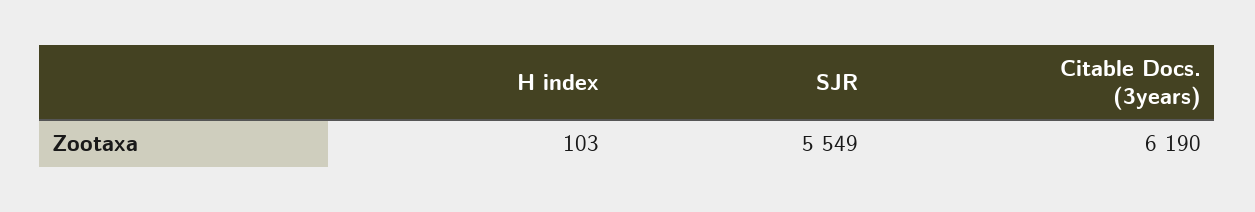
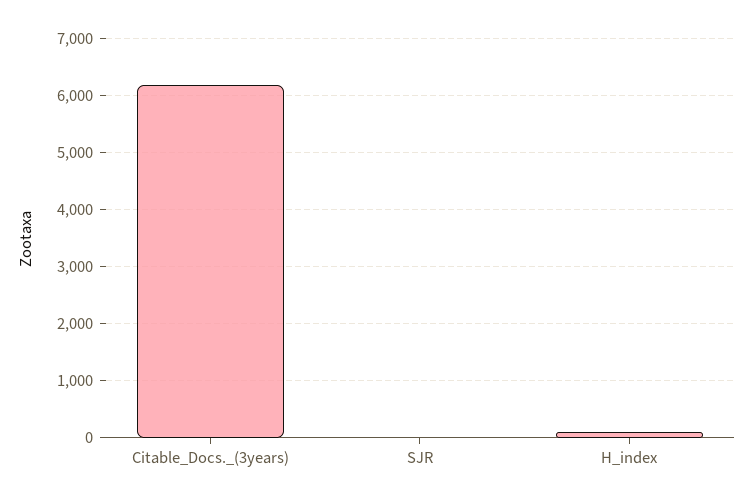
  {
    "H index": 103,
-   "SJR": 5549,
+   "SJR": 0,
    "Citable Docs. (3years)": 6190
  }

